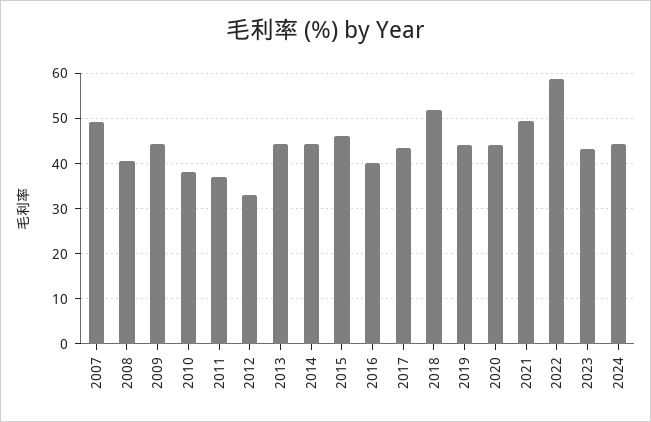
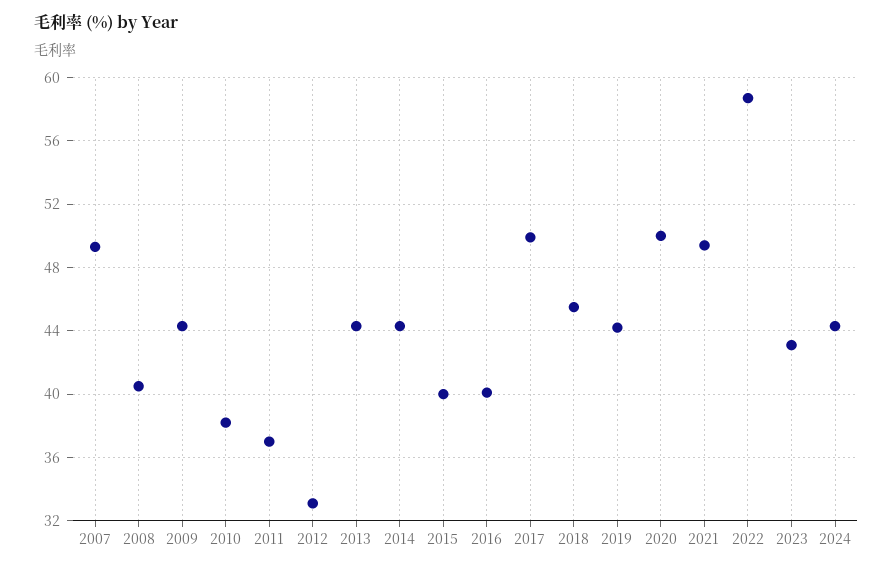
  {
    "2007": 49.5,
    "2008": 40.5,
    "2009": 44.5,
    "2010": 38,
    "2011": 37,
    "2012": 33,
    "2013": 44.5,
    "2014": 44.5,
-   "2015": 46,
+   "2015": 40,
    "2016": 40,
-   "2017": 44,
+   "2017": 50,
-   "2018": 52,
+   "2018": 45.5,
    "2019": 44,
-   "2020": 44,
+   "2020": 50,
    "2021": 49.5,
    "2022": 58.5,
    "2023": 43,
    "2024": 44.5
  }

